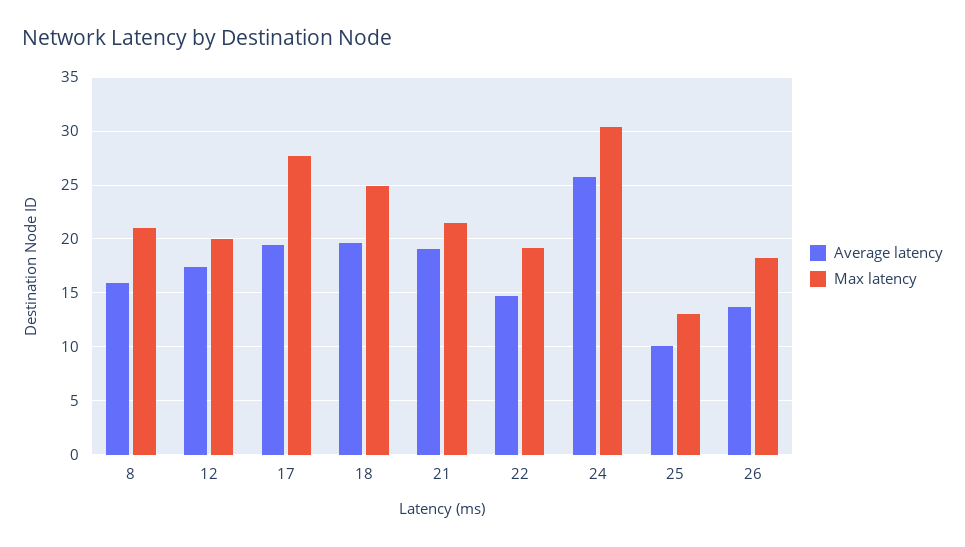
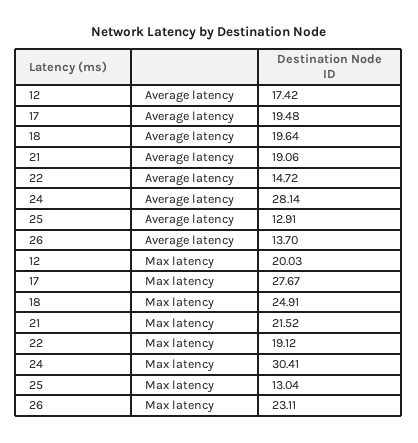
  {
    "Average latency": {
-     "8": 16,
      "12": 17.42,
      "17": 19.48,
      "18": 19.64,
      "21": 19.06,
      "22": 14.72,
-     "24": 26,
+     "24": 28.14,
-     "25": 10,
+     "25": 12.91,
      "26": 13.7
    },
    "Max latency": {
-     "8": 21,
      "12": 20.03,
      "17": 27.67,
      "18": 24.91,
      "21": 21.52,
      "22": 19.12,
      "24": 30.41,
      "25": 13.04,
-     "26": 18
+     "26": 23.11
    }
  }

